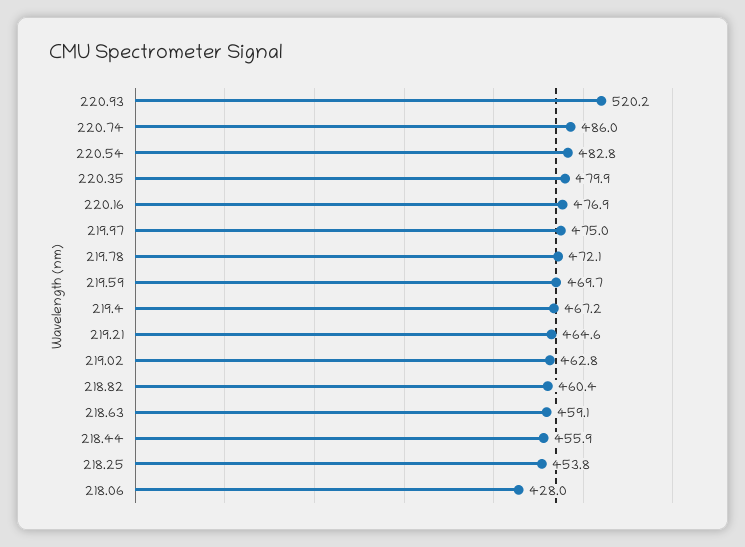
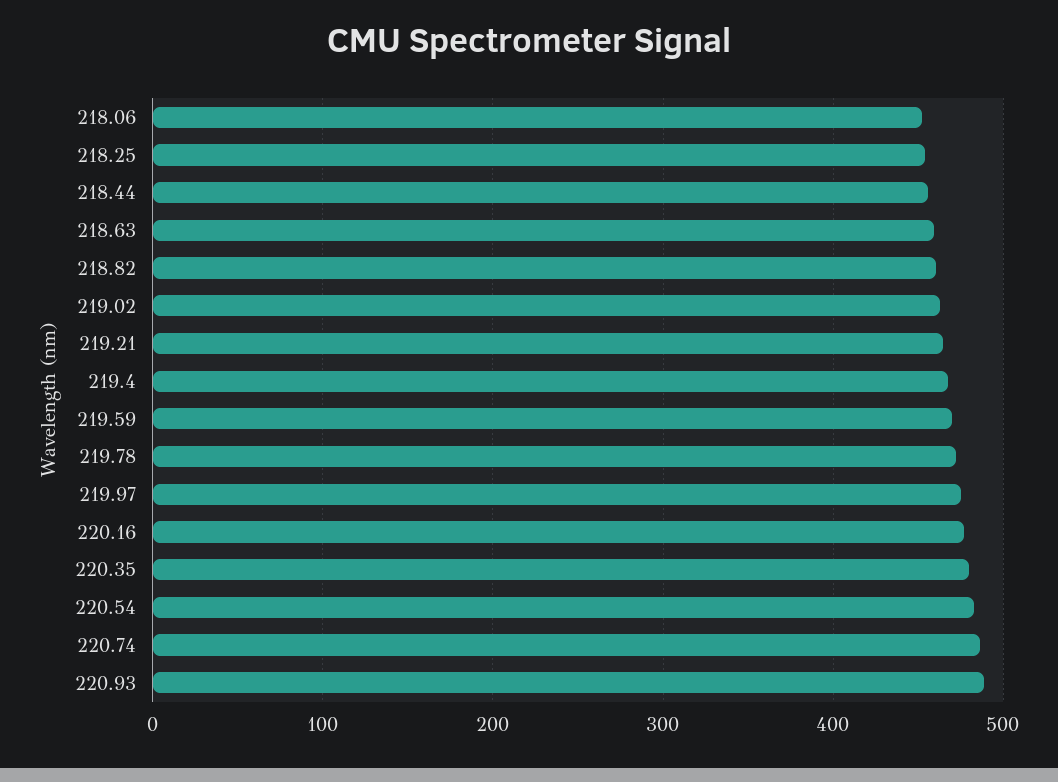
  {
-   "220.93": 520.2,
+   "220.93": 490,
    "220.74": 486,
    "220.54": 482.8,
    "220.35": 479.9,
    "220.16": 476.9,
    "219.97": 475,
    "219.78": 472.1,
    "219.59": 469.7,
    "219.4": 467.2,
    "219.21": 464.6,
    "219.02": 462.8,
    "218.82": 460.4,
    "218.63": 459.1,
    "218.44": 455.9,
    "218.25": 453.8,
-   "218.06": 428
+   "218.06": 450
  }

